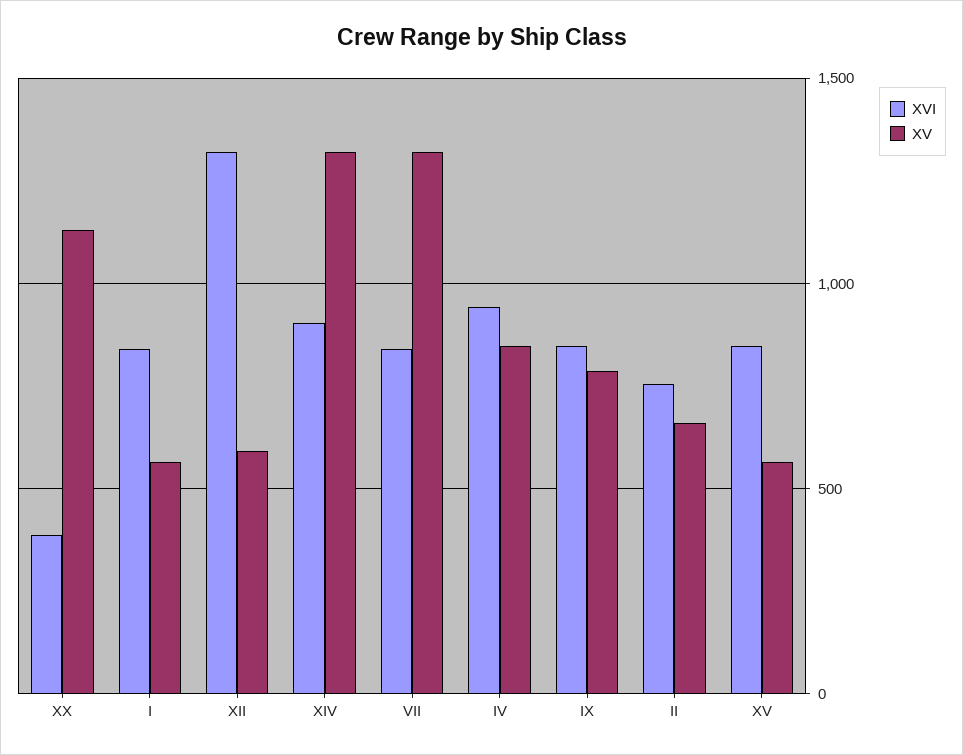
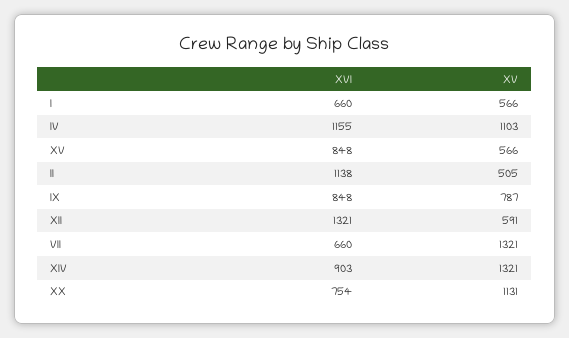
  {
    "XVI": {
-     "XX": 400,
+     "XX": 754,
-     "I": 850,
+     "I": 660,
      "XII": 1321,
      "XIV": 903,
-     "VII": 850,
+     "VII": 660,
-     "IV": 950,
+     "IV": 1155,
      "IX": 848,
-     "II": 750,
+     "II": 1138,
      "XV": 848
    },
    "XV": {
      "XX": 1131,
      "I": 566,
      "XII": 591,
      "XIV": 1321,
      "VII": 1321,
-     "IV": 850,
+     "IV": 1103,
      "IX": 787,
-     "II": 650,
+     "II": 505,
      "XV": 566
    }
  }

